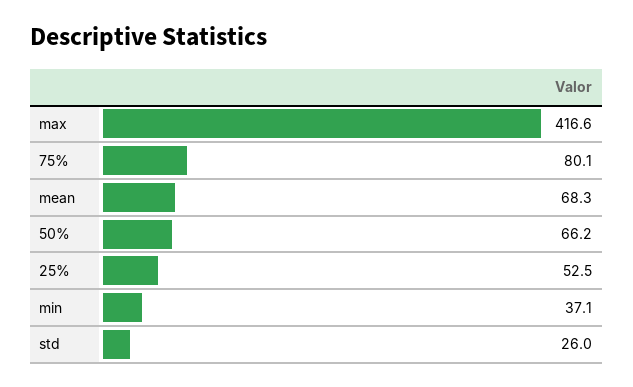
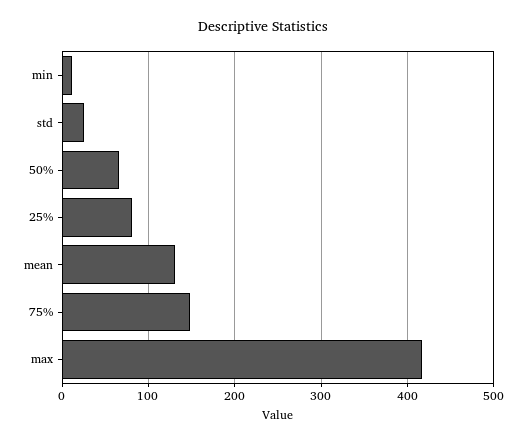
  {
    "max": 416.6,
-   "75%": 80.1,
+   "75%": 150,
-   "mean": 68.3,
+   "mean": 130,
    "50%": 66.2,
-   "25%": 52.5,
+   "25%": 80,
-   "min": 37.1,
+   "min": 10,
    "std": 26
  }

